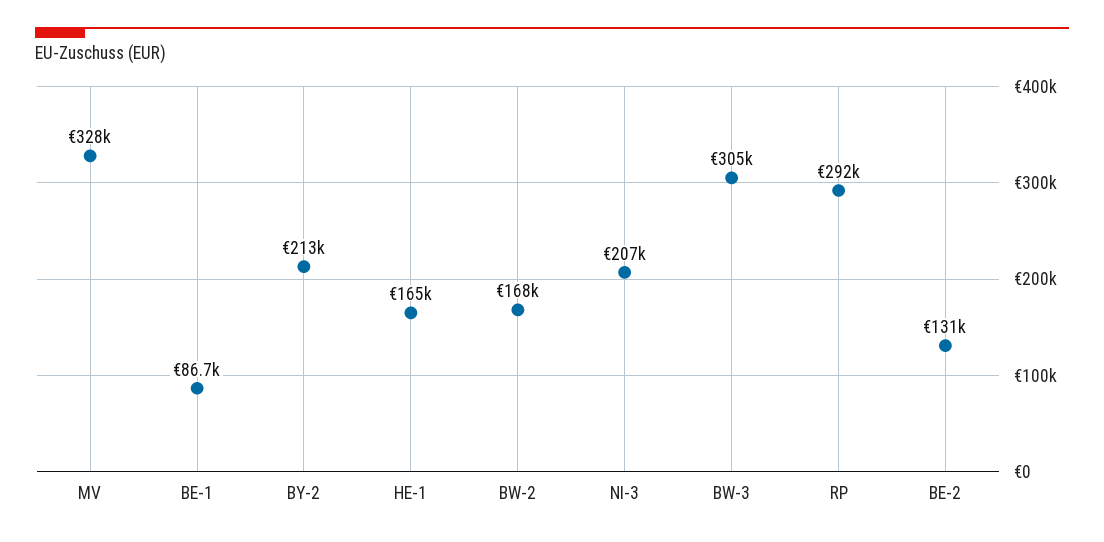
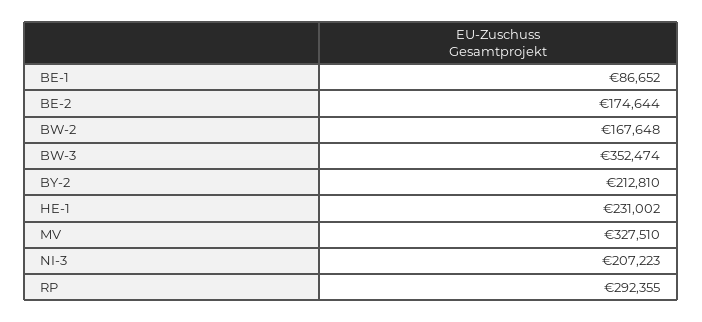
  {
    "MV": 327510,
    "BE-1": 86652,
    "BY-2": 212810,
-   "HE-1": 165000,
+   "HE-1": 231002,
    "BW-2": 167648,
    "NI-3": 207223,
-   "BW-3": 305000,
+   "BW-3": 352474,
    "RP": 292355,
-   "BE-2": 131000
+   "BE-2": 174644
  }

